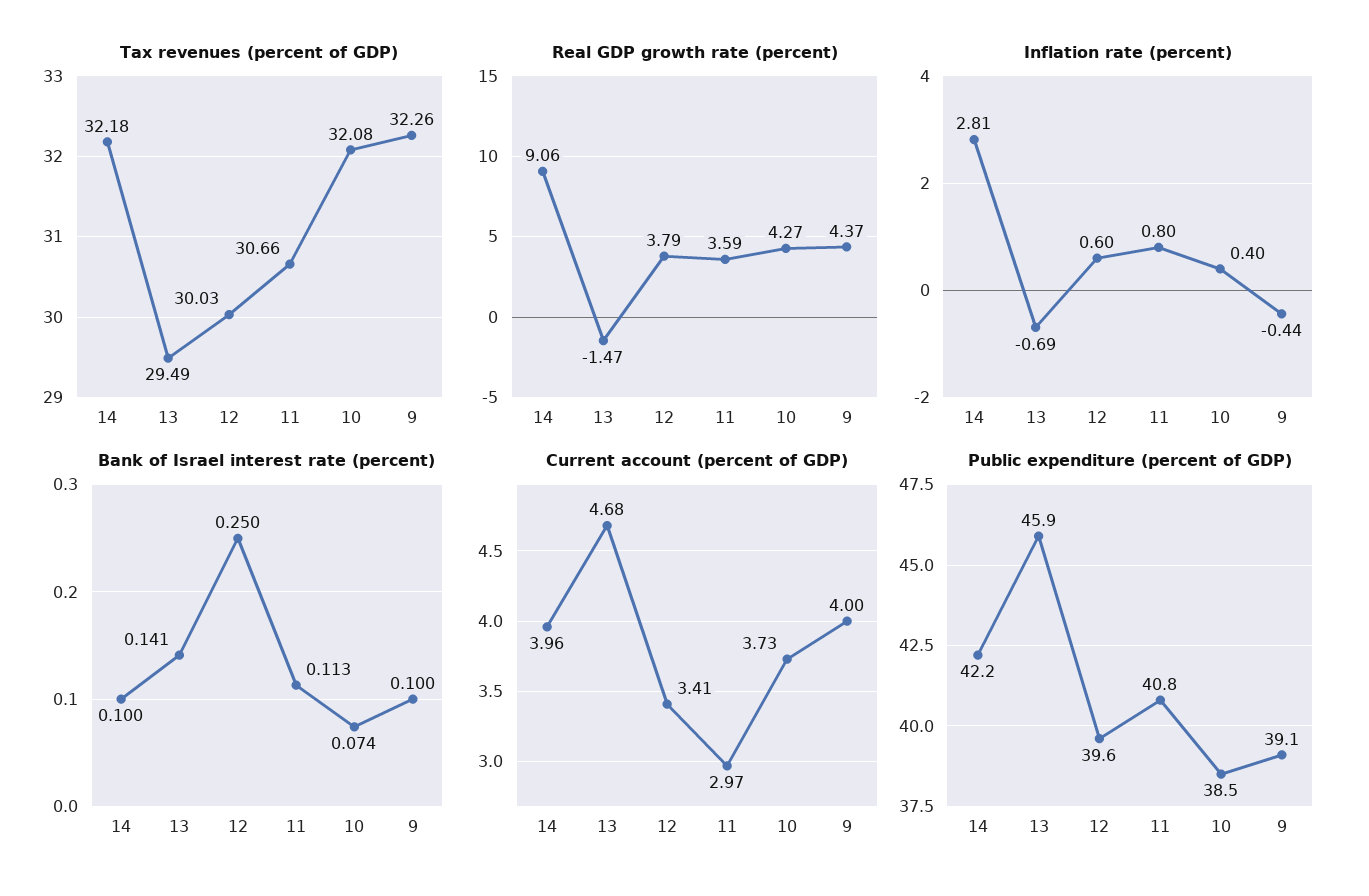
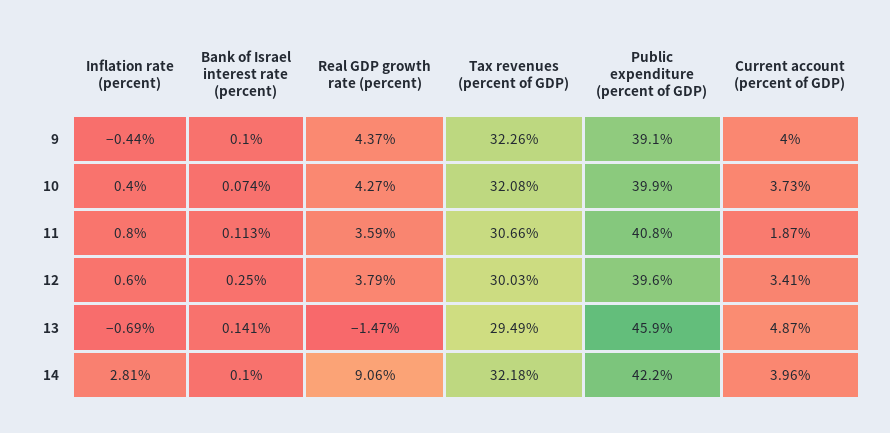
  {
    "Tax revenues (percent of GDP)": {
      "14": 32.18,
      "13": 29.49,
      "12": 30.03,
      "11": 30.66,
      "10": 32.08,
      "9": 32.26
    },
    "Real GDP growth rate (percent)": {
      "14": 9.06,
      "13": -1.47,
      "12": 3.79,
      "11": 3.59,
      "10": 4.27,
      "9": 4.37
    },
    "Inflation rate (percent)": {
      "14": 2.81,
      "13": -0.69,
      "12": 0.6,
      "11": 0.8,
      "10": 0.4,
      "9": -0.44
    },
    "Bank of Israel interest rate (percent)": {
      "14": 0.1,
      "13": 0.141,
      "12": 0.25,
      "11": 0.113,
      "10": 0.074,
      "9": 0.1
    },
    "Current account (percent of GDP)": {
      "14": 3.96,
-     "13": 4.68,
+     "13": 4.87,
      "12": 3.41,
-     "11": 2.97,
+     "11": 1.87,
      "10": 3.73,
      "9": 4
    },
    "Public expenditure (percent of GDP)": {
      "14": 42.2,
      "13": 45.9,
      "12": 39.6,
      "11": 40.8,
-     "10": 38.5,
+     "10": 39.9,
      "9": 39.1
    }
  }

